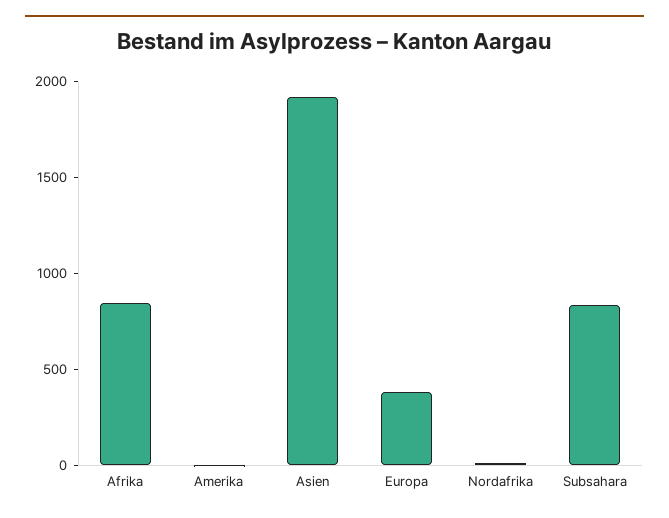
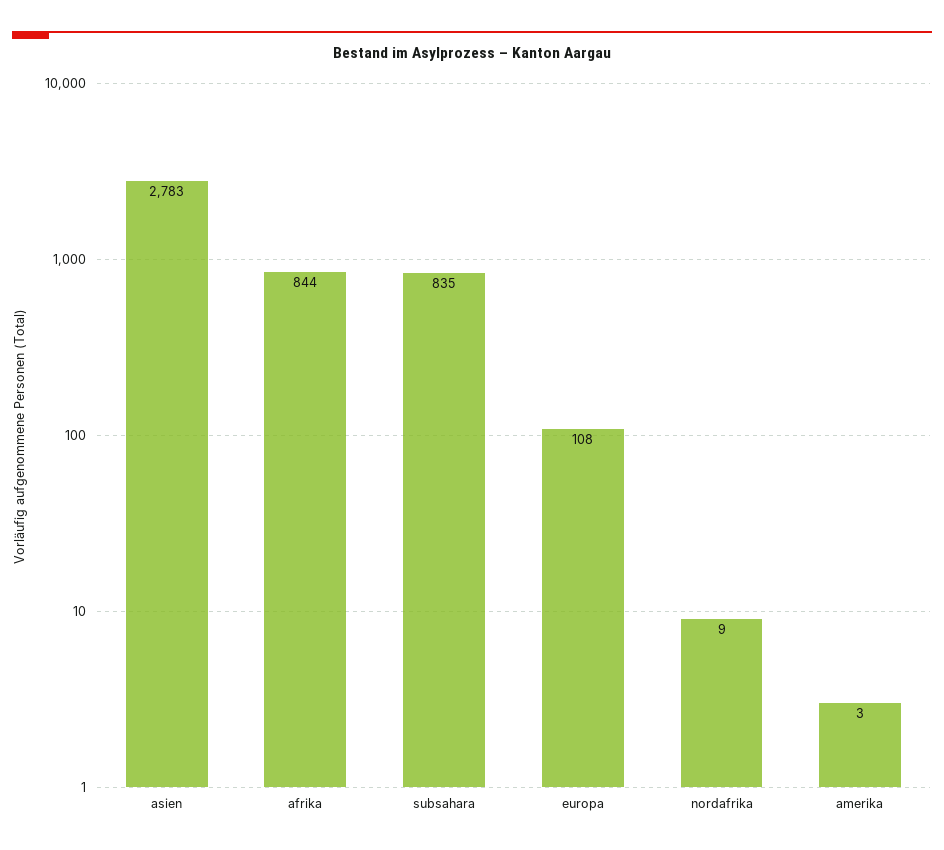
  {
    "Afrika": 844,
    "Amerika": 3,
-   "Asien": 1900,
+   "Asien": 2783,
-   "Europa": 400,
+   "Europa": 108,
    "Nordafrika": 9,
    "Subsahara": 835
  }

